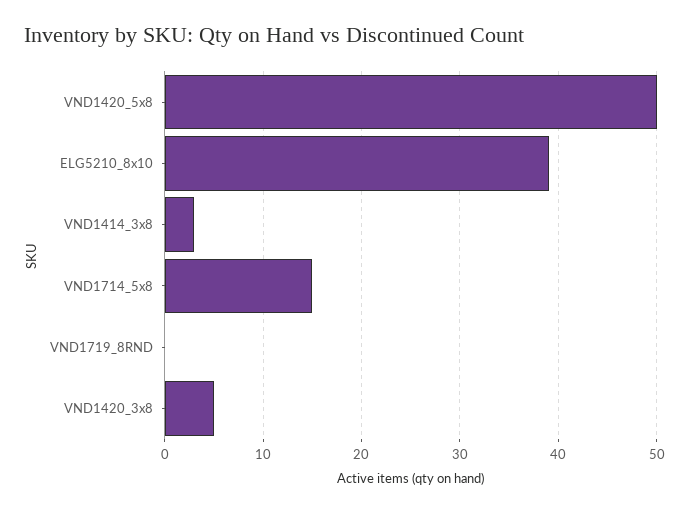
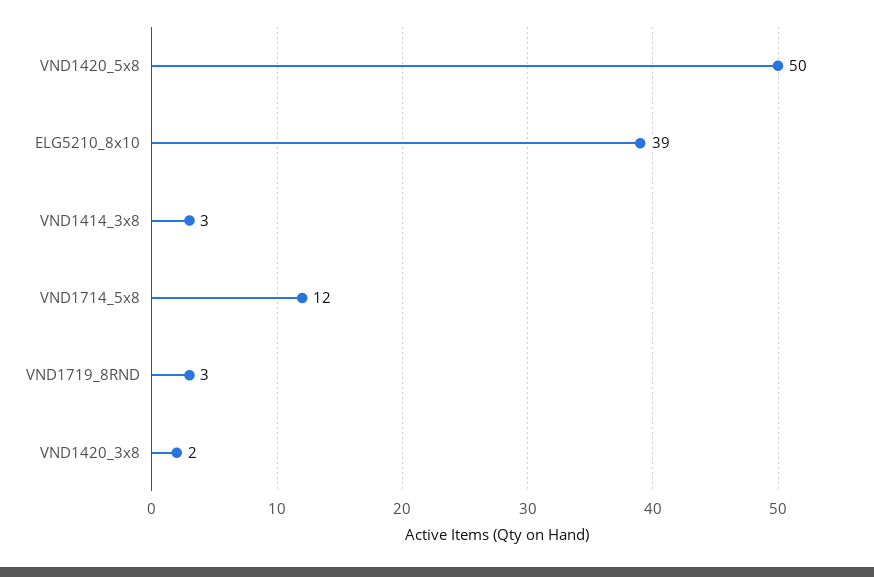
  {
    "VND1420_5x8": 50,
    "ELG5210_8x10": 39,
    "VND1414_3x8": 3,
-   "VND1714_5x8": 15,
+   "VND1714_5x8": 12,
-   "VND1719_8RND": 0,
+   "VND1719_8RND": 3,
-   "VND1420_3x8": 5
+   "VND1420_3x8": 2
  }

